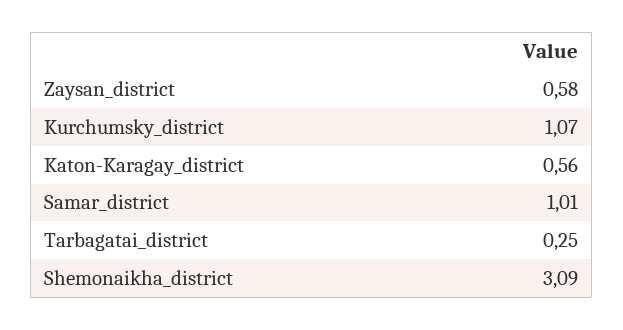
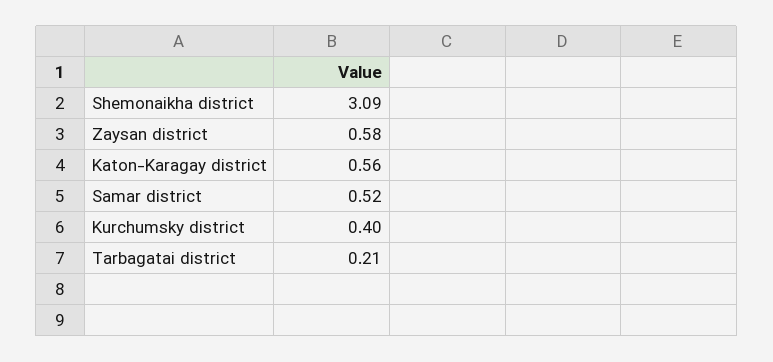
  {
    "Zaysan_district": 0.58,
-   "Kurchumsky_district": 1.07,
+   "Kurchumsky_district": 0.4,
    "Katon-Karagay_district": 0.56,
-   "Samar_district": 1.01,
+   "Samar_district": 0.52,
-   "Tarbagatai_district": 0.25,
+   "Tarbagatai_district": 0.21,
    "Shemonaikha_district": 3.09
  }

